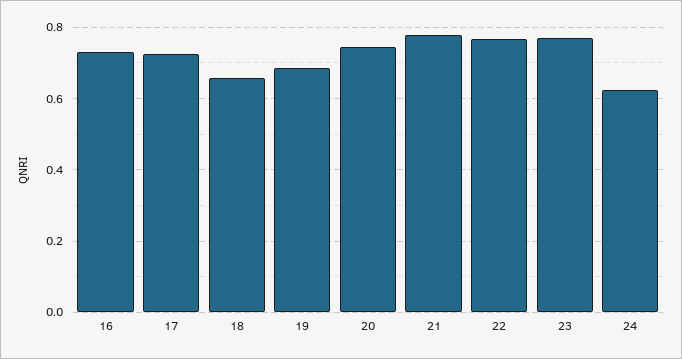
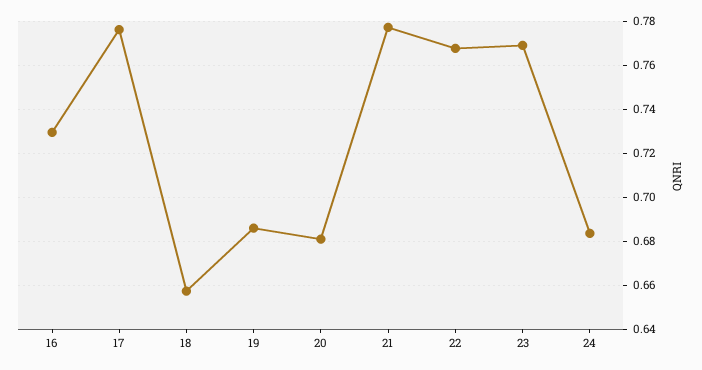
  {
    "16": 0.73,
-   "17": 0.72,
+   "17": 0.775,
    "18": 0.655,
    "19": 0.685,
-   "20": 0.74,
+   "20": 0.68,
    "21": 0.775,
    "22": 0.77,
    "23": 0.77,
-   "24": 0.62
+   "24": 0.685
  }

